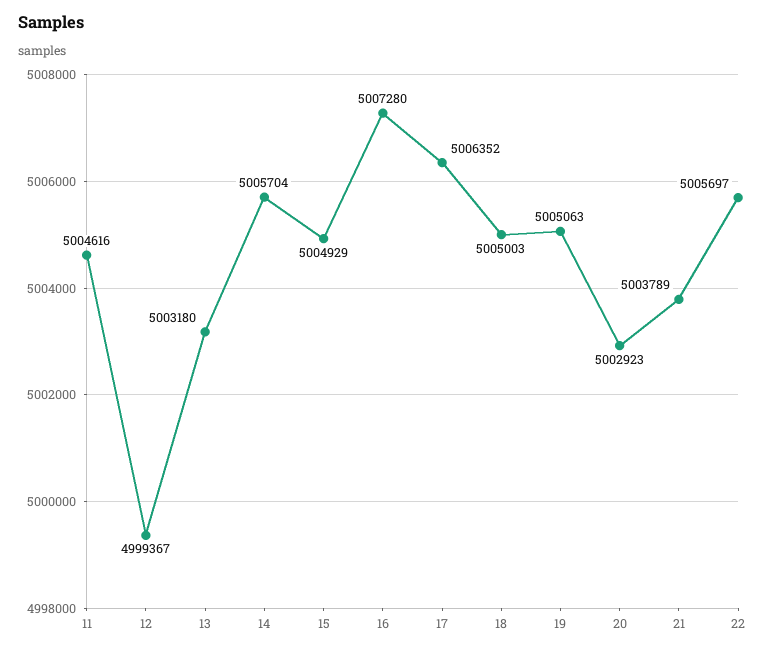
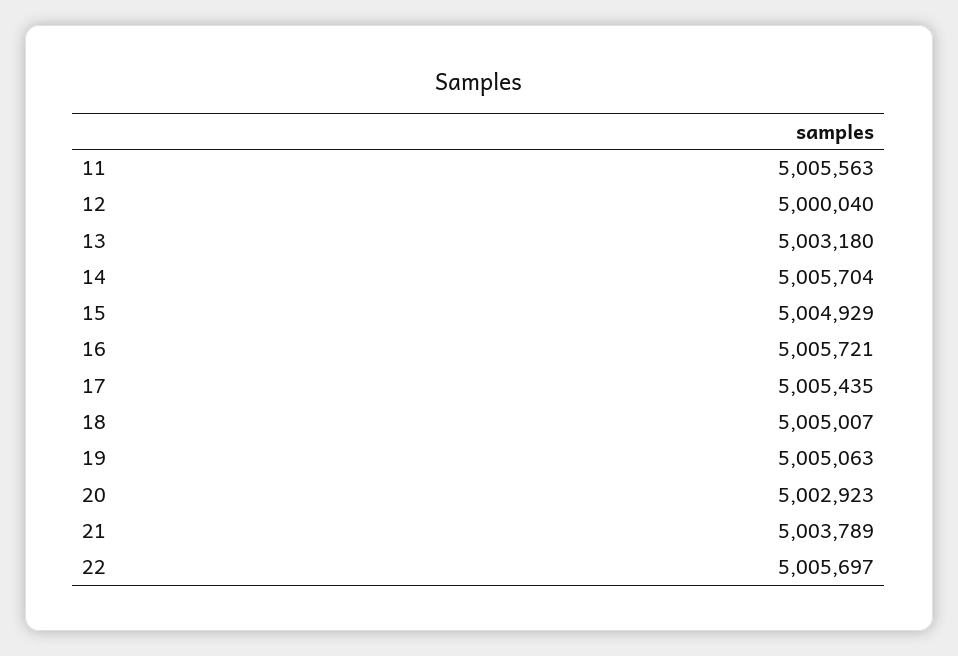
  {
-   "11": 5004616,
+   "11": 5005563,
-   "12": 4999367,
+   "12": 5000040,
    "13": 5003180,
    "14": 5005704,
    "15": 5004929,
-   "16": 5007280,
+   "16": 5005721,
-   "17": 5006352,
+   "17": 5005435,
-   "18": 5005003,
+   "18": 5005007,
    "19": 5005063,
    "20": 5002923,
    "21": 5003789,
    "22": 5005697
  }

